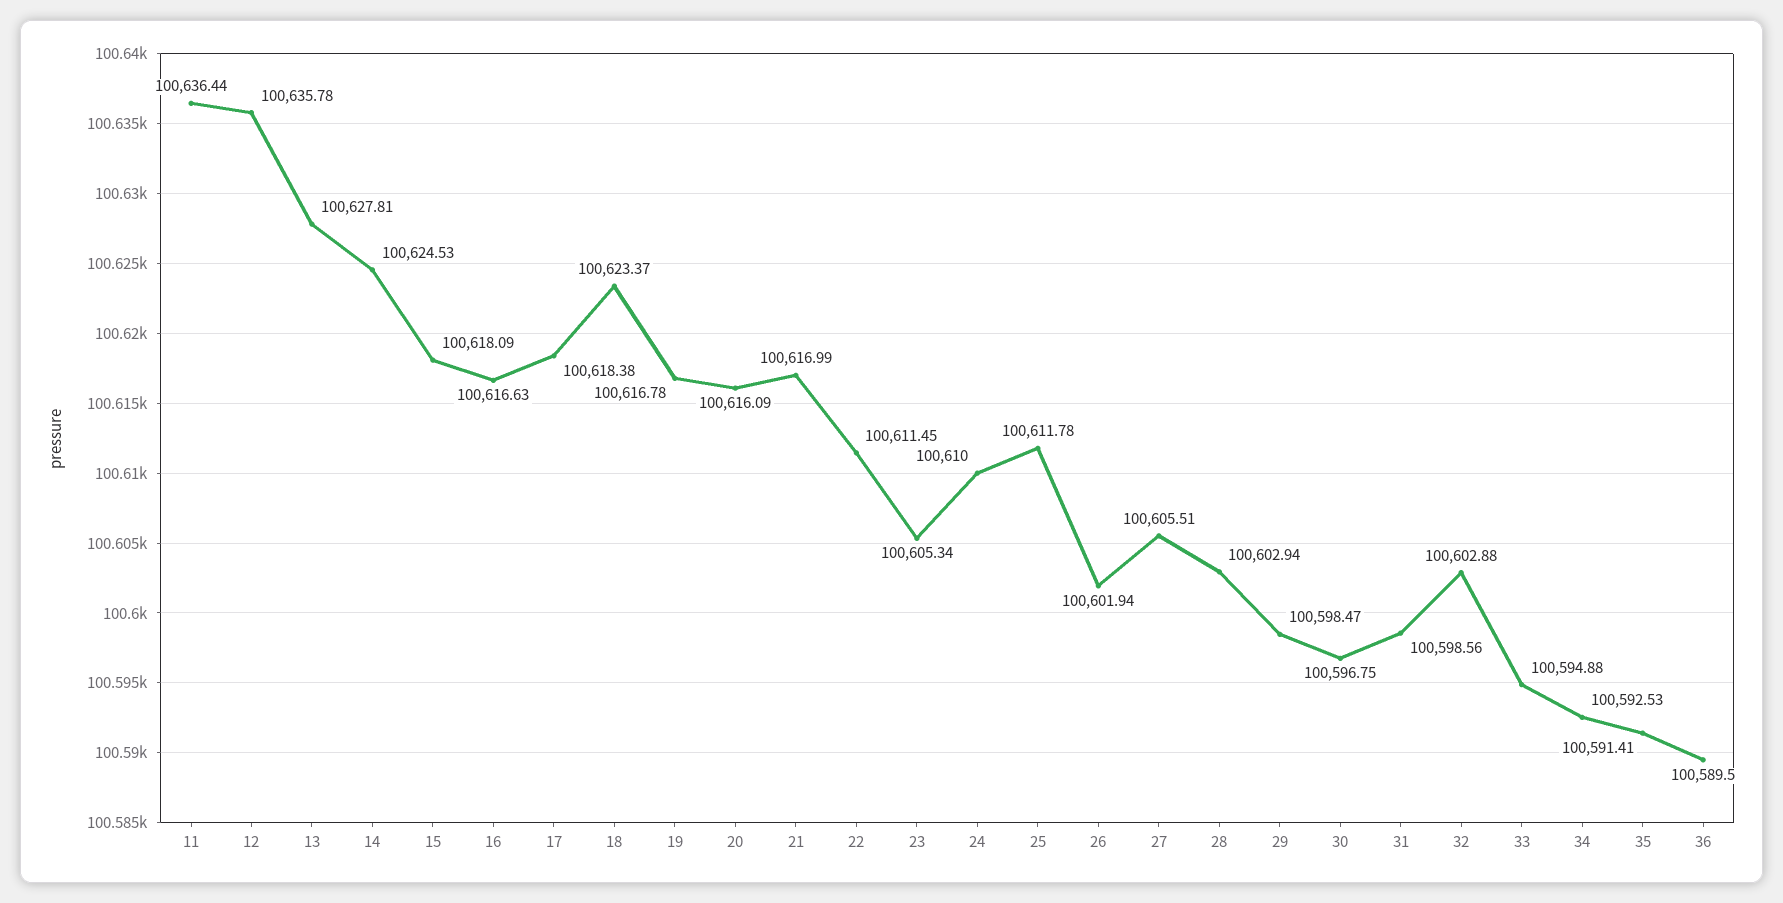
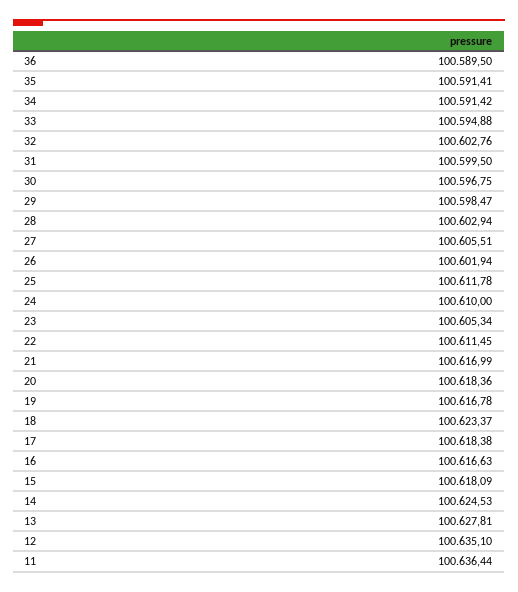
  {
    "11": 100636.44,
-   "12": 100635.78,
+   "12": 100635.1,
    "13": 100627.81,
    "14": 100624.53,
    "15": 100618.09,
    "16": 100616.63,
    "17": 100618.38,
    "18": 100623.37,
    "19": 100616.78,
-   "20": 100616.09,
+   "20": 100618.36,
    "21": 100616.99,
    "22": 100611.45,
    "23": 100605.34,
    "24": 100610,
    "25": 100611.78,
    "26": 100601.94,
    "27": 100605.51,
    "28": 100602.94,
    "29": 100598.47,
    "30": 100596.75,
-   "31": 100598.56,
+   "31": 100599.5,
-   "32": 100602.88,
+   "32": 100602.76,
    "33": 100594.88,
-   "34": 100592.53,
+   "34": 100591.42,
    "35": 100591.41,
    "36": 100589.5
  }

